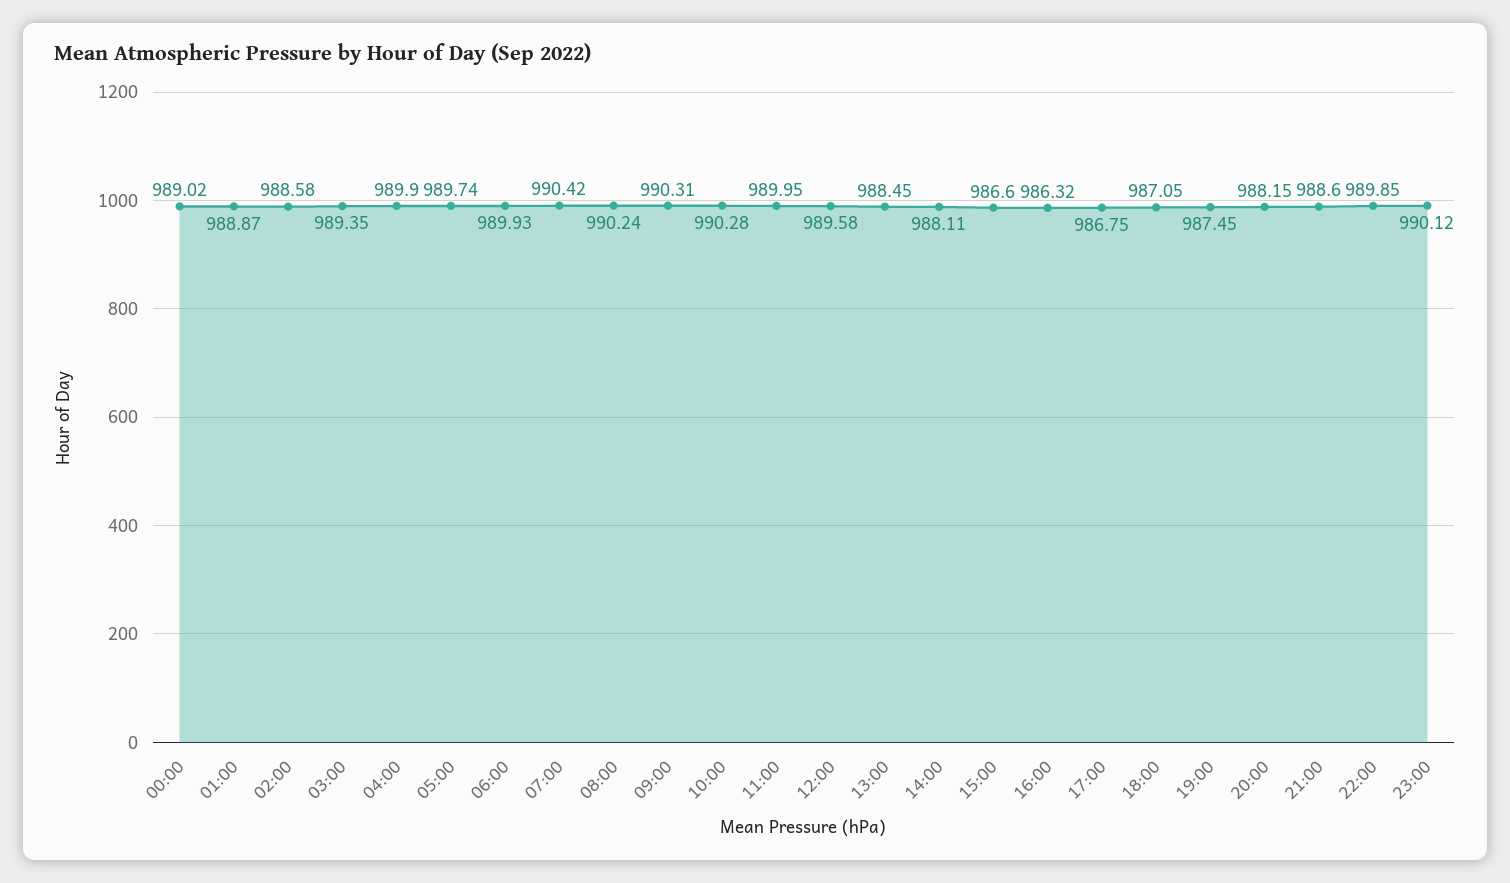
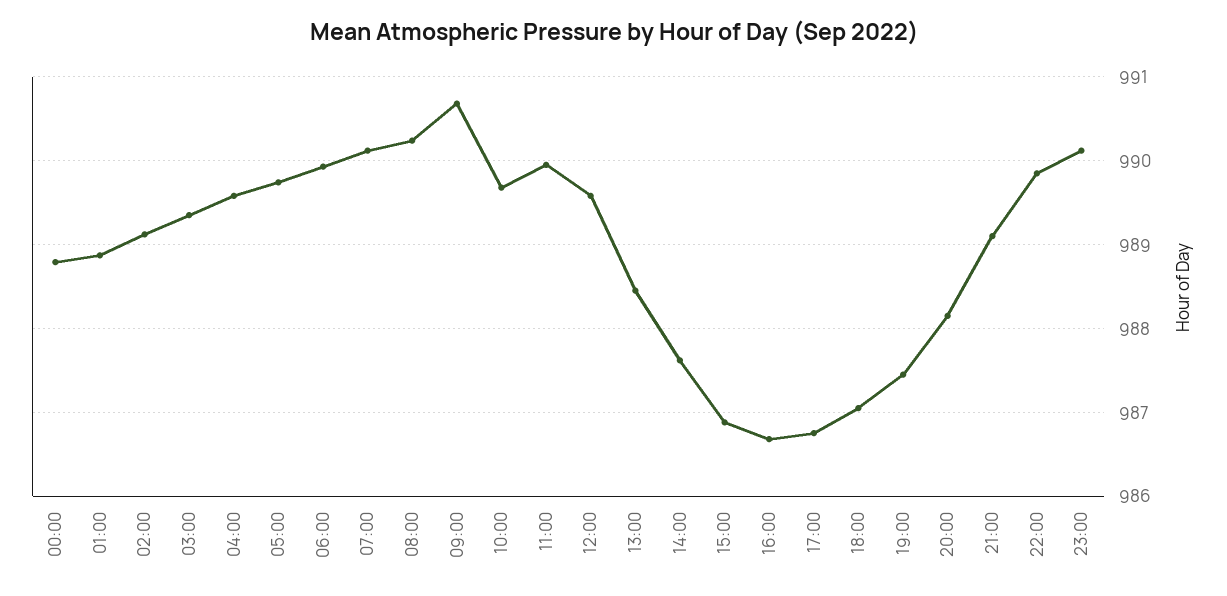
  {
-   "00:00": 989.02,
+   "00:00": 988.8,
    "01:00": 988.87,
-   "02:00": 988.58,
+   "02:00": 989.1,
    "03:00": 989.35,
-   "04:00": 989.9,
+   "04:00": 989.6,
    "05:00": 989.74,
    "06:00": 989.93,
-   "07:00": 990.42,
+   "07:00": 990.1,
    "08:00": 990.24,
-   "09:00": 990.31,
+   "09:00": 990.7,
-   "10:00": 990.28,
+   "10:00": 989.7,
    "11:00": 989.95,
    "12:00": 989.58,
    "13:00": 988.45,
-   "14:00": 988.11,
+   "14:00": 987.6,
-   "15:00": 986.6,
+   "15:00": 986.9,
-   "16:00": 986.32,
+   "16:00": 986.7,
    "17:00": 986.75,
    "18:00": 987.05,
    "19:00": 987.45,
    "20:00": 988.15,
-   "21:00": 988.6,
+   "21:00": 989.1,
    "22:00": 989.85,
    "23:00": 990.12
  }

